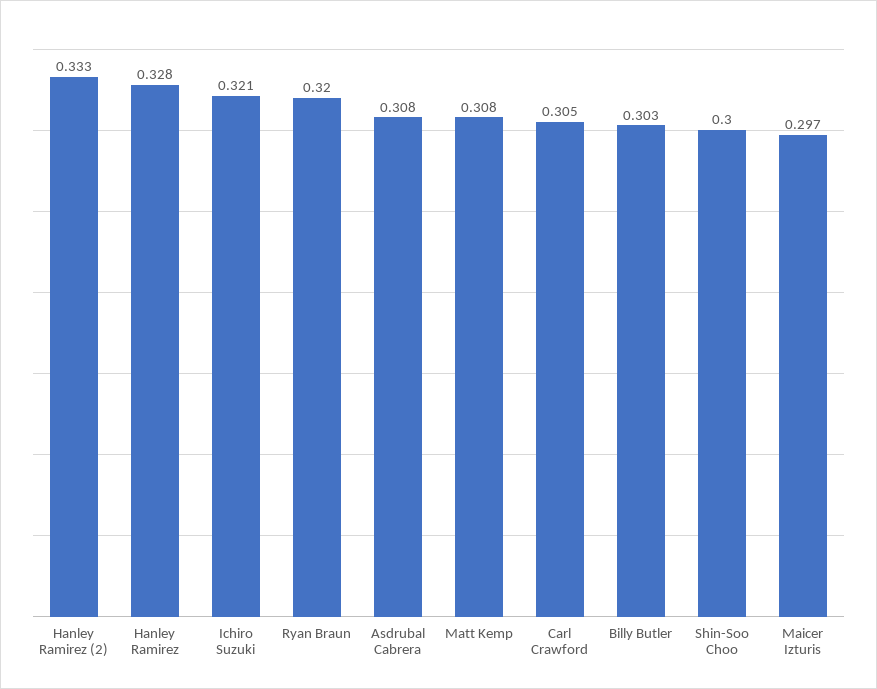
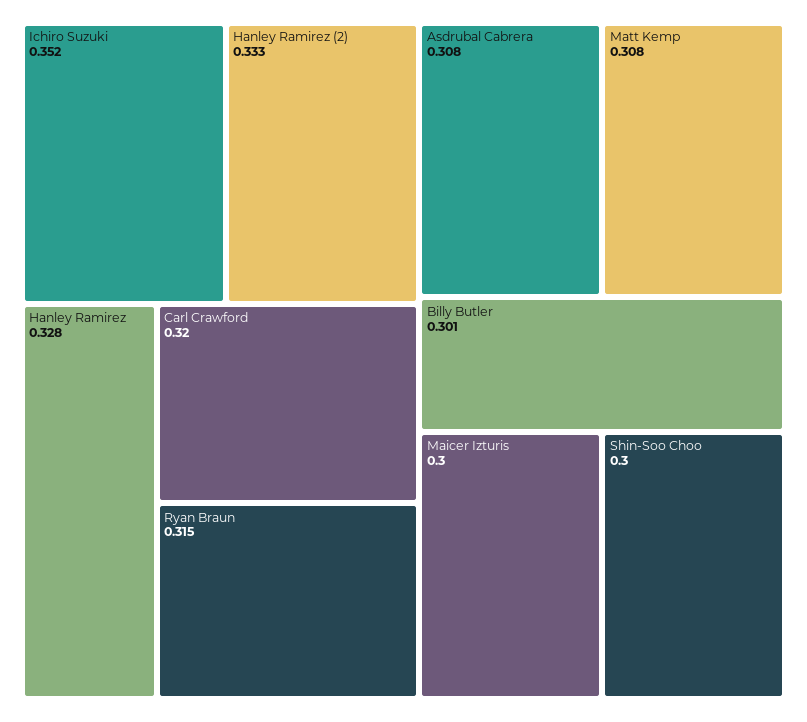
  {
    "Hanley Ramirez (2)": 0.333,
    "Hanley Ramirez": 0.328,
-   "Ichiro Suzuki": 0.321,
+   "Ichiro Suzuki": 0.352,
-   "Ryan Braun": 0.32,
+   "Ryan Braun": 0.315,
    "Asdrubal Cabrera": 0.308,
    "Matt Kemp": 0.308,
-   "Carl Crawford": 0.305,
+   "Carl Crawford": 0.32,
-   "Billy Butler": 0.303,
+   "Billy Butler": 0.301,
    "Shin-Soo Choo": 0.3,
-   "Maicer Izturis": 0.297
+   "Maicer Izturis": 0.3
  }

